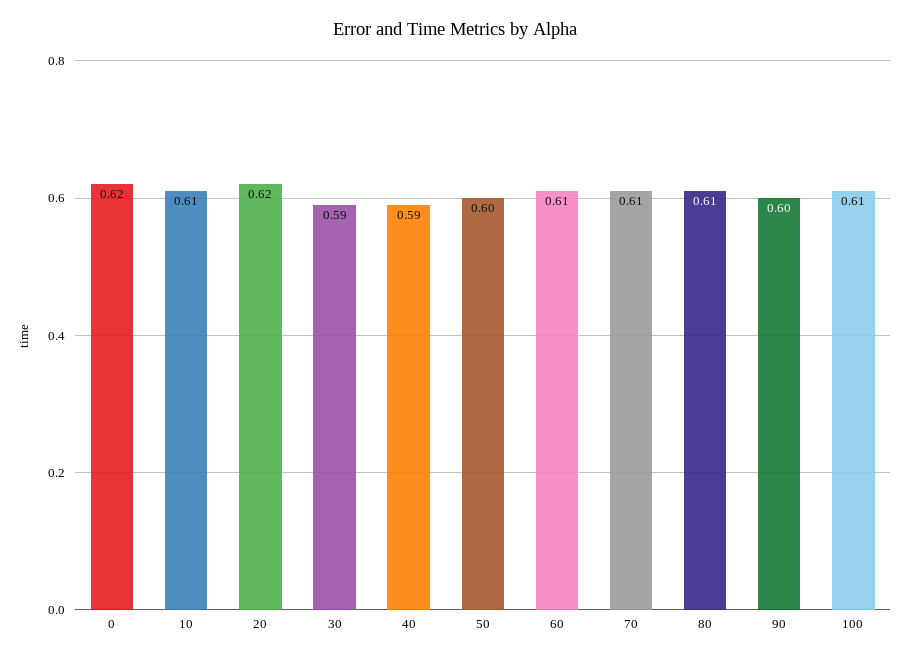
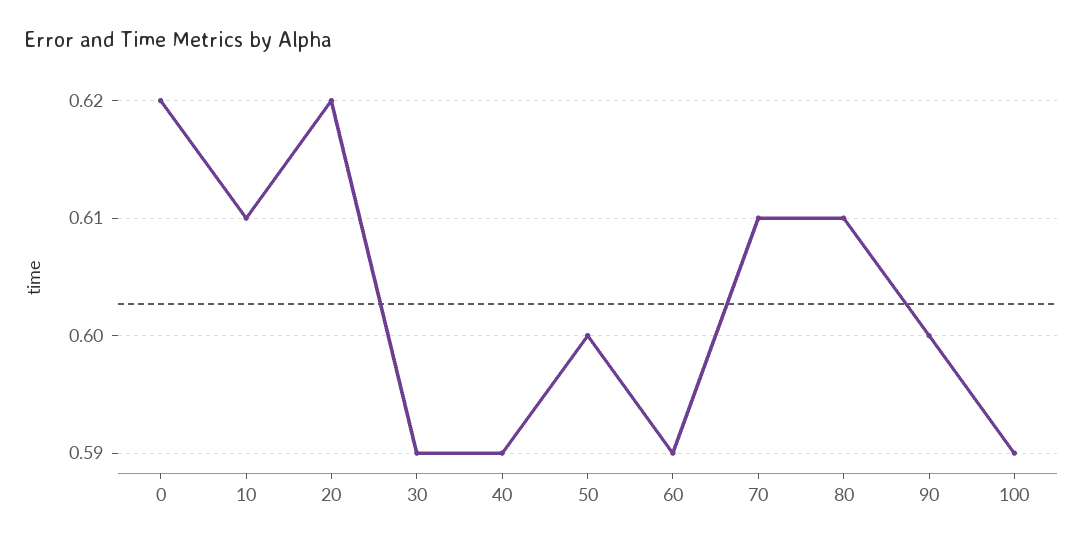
  {
    "0": 0.62,
    "10": 0.61,
    "20": 0.62,
    "30": 0.59,
    "40": 0.59,
    "50": 0.6,
-   "60": 0.61,
+   "60": 0.59,
    "70": 0.61,
    "80": 0.61,
    "90": 0.6,
-   "100": 0.61
+   "100": 0.59
  }

